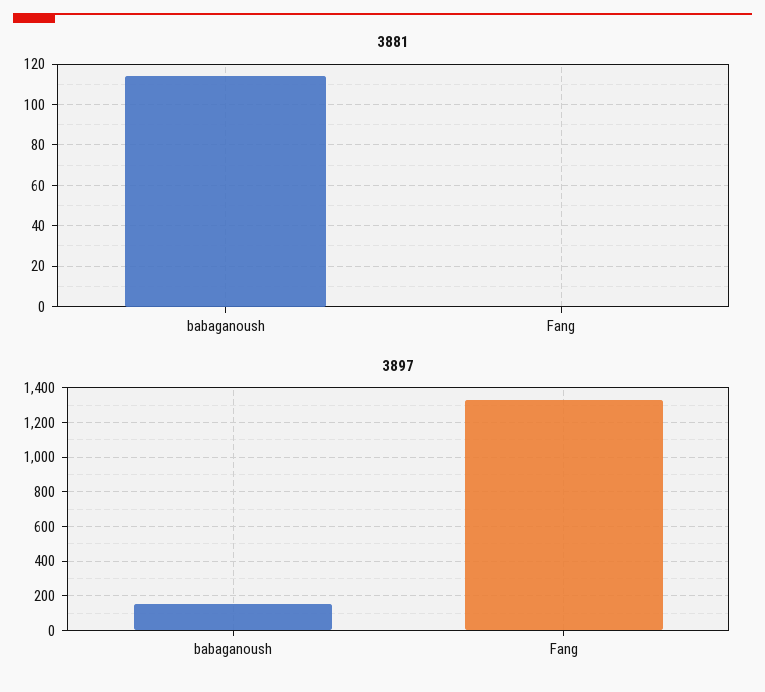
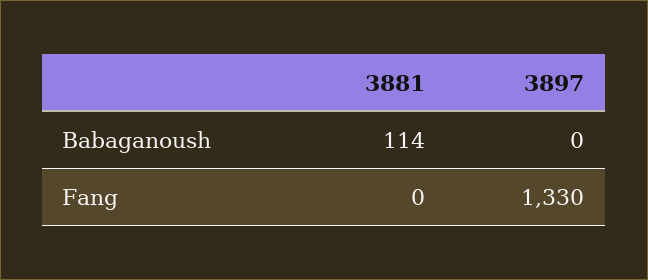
  {
    "3881": {
      "babaganoush": 114,
      "Fang": 0
    },
    "3897": {
-     "babaganoush": 150,
+     "babaganoush": 0,
      "Fang": 1330
    }
  }

